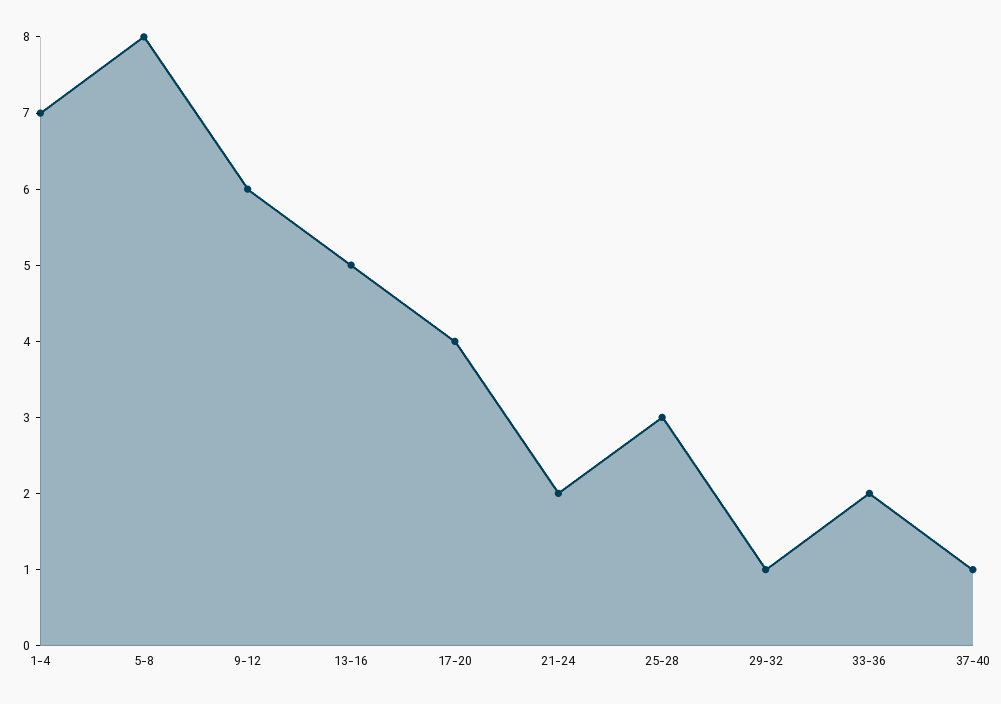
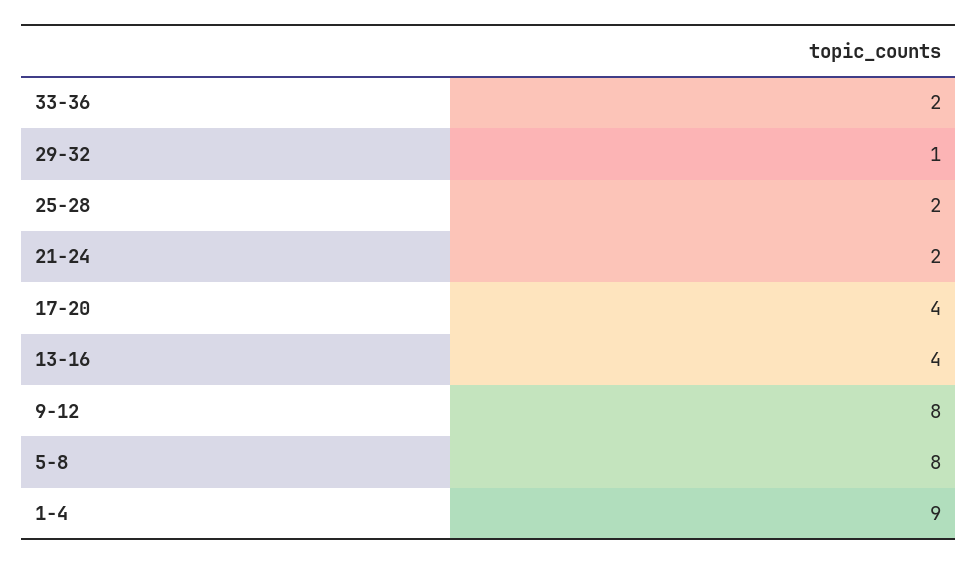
  {
-   "1-4": 7,
+   "1-4": 9,
    "5-8": 8,
-   "9-12": 6,
+   "9-12": 8,
-   "13-16": 5,
+   "13-16": 4,
    "17-20": 4,
    "21-24": 2,
-   "25-28": 3,
+   "25-28": 2,
    "29-32": 1,
-   "33-36": 2,
+   "33-36": 2
-   "37-40": 1
  }

